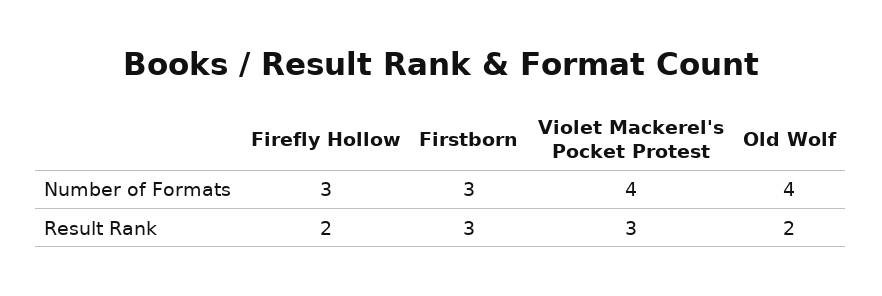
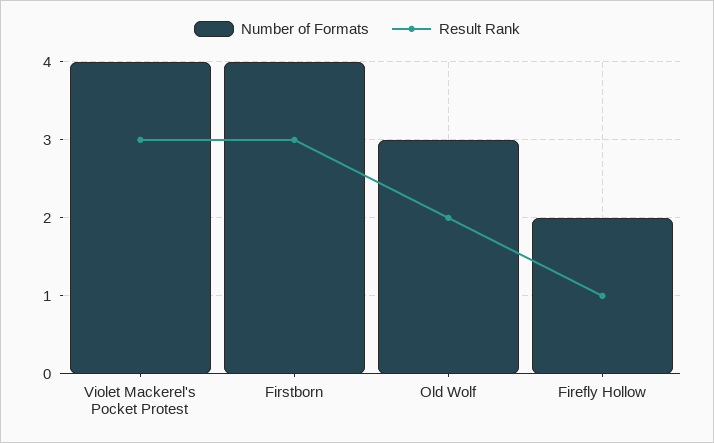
  {
    "Number of Formats": {
-     "Firefly Hollow": 3,
+     "Firefly Hollow": 2,
-     "Firstborn": 3,
+     "Firstborn": 4,
      "Violet Mackerel's Pocket Protest": 4,
-     "Old Wolf": 4
+     "Old Wolf": 3
    },
    "Result Rank": {
-     "Firefly Hollow": 2,
+     "Firefly Hollow": 1,
      "Firstborn": 3,
      "Violet Mackerel's Pocket Protest": 3,
      "Old Wolf": 2
    }
  }

